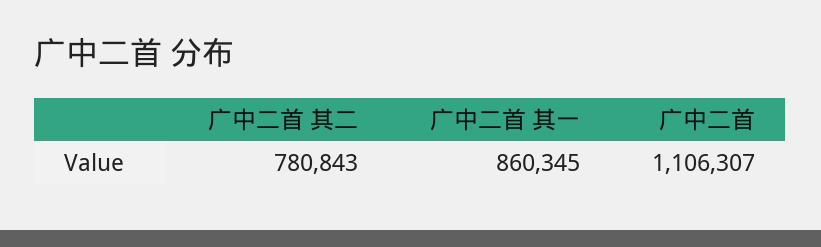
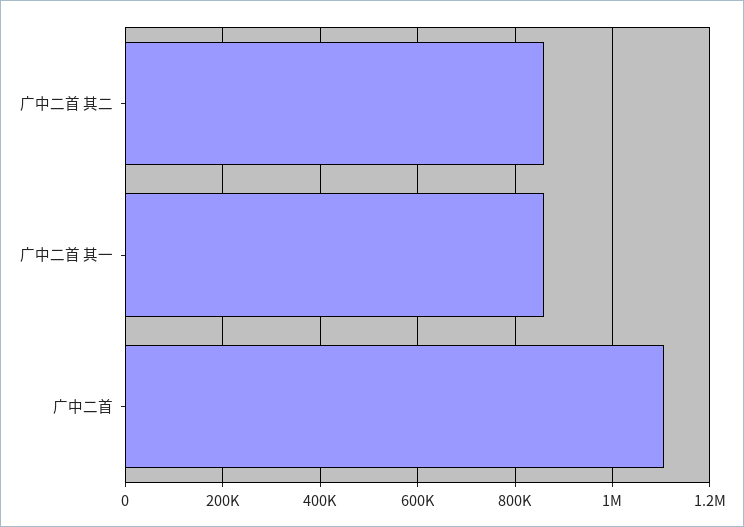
  {
-   "广中二首 其二": 780843,
+   "广中二首 其二": 860000,
    "广中二首 其一": 860345,
    "广中二首": 1106307
  }

